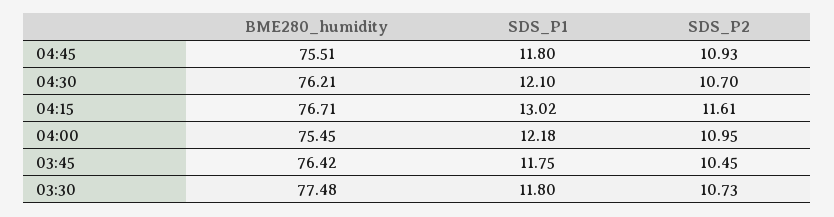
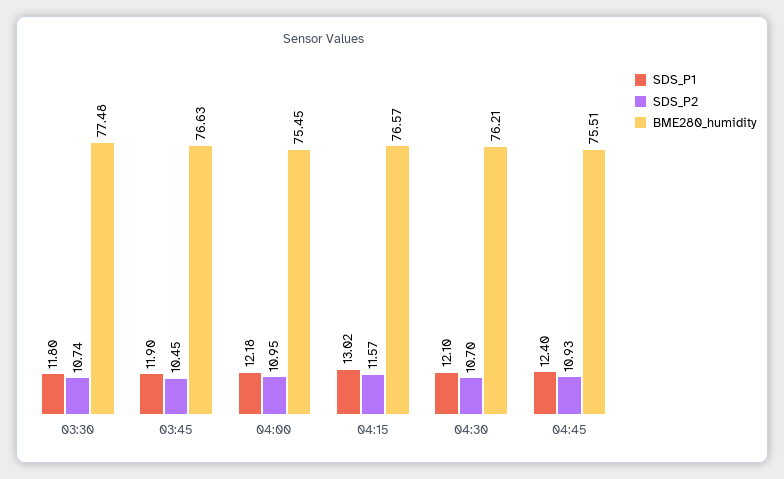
  {
    "BME280_humidity": {
      "04:45": 75.51,
      "04:30": 76.21,
-     "04:15": 76.71,
+     "04:15": 76.57,
      "04:00": 75.45,
-     "03:45": 76.42,
+     "03:45": 76.63,
      "03:30": 77.48
    },
    "SDS_P1": {
-     "04:45": 11.8,
+     "04:45": 12.4,
      "04:30": 12.1,
      "04:15": 13.02,
      "04:00": 12.18,
-     "03:45": 11.75,
+     "03:45": 11.9,
      "03:30": 11.8
    },
    "SDS_P2": {
      "04:45": 10.93,
      "04:30": 10.7,
-     "04:15": 11.61,
+     "04:15": 11.57,
      "04:00": 10.95,
      "03:45": 10.45,
-     "03:30": 10.73
+     "03:30": 10.74
    }
  }

